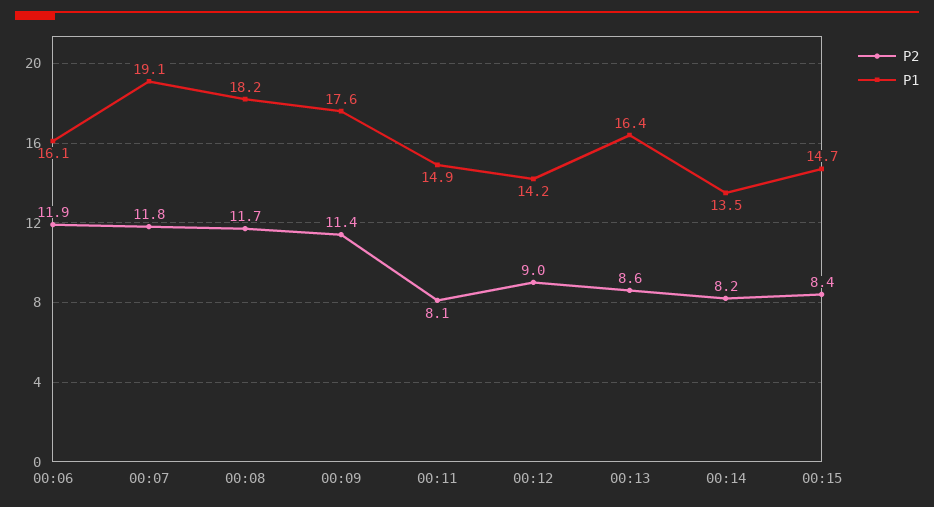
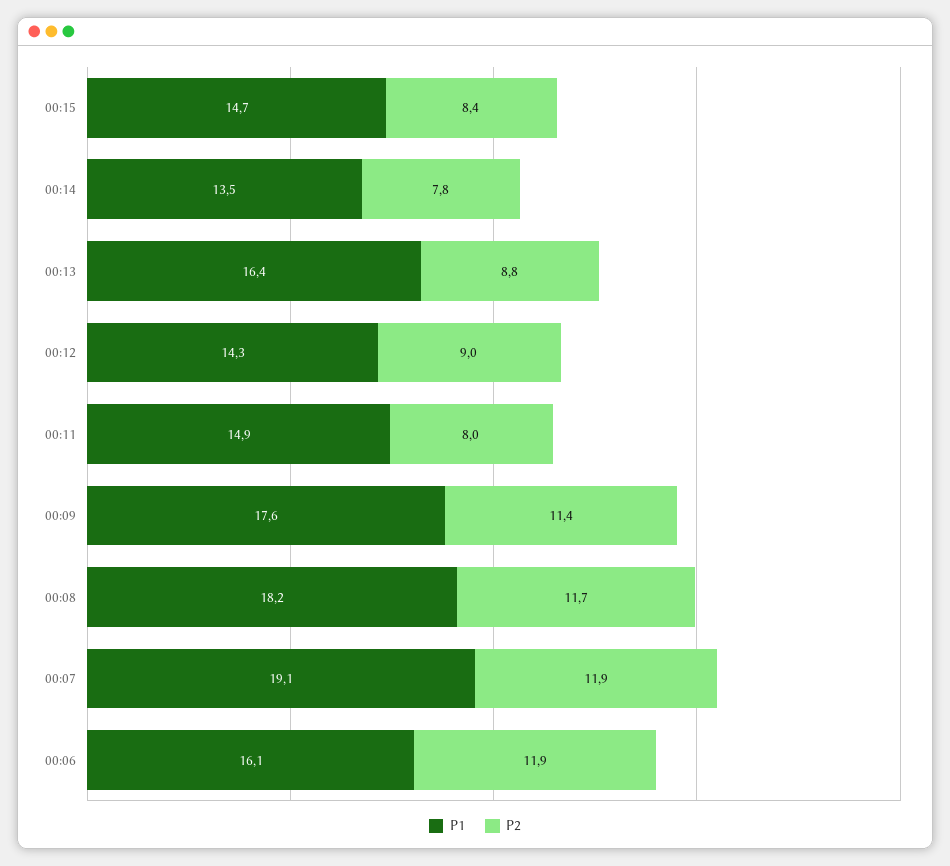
  {
    "P2": {
      "00:06": 11.9,
-     "00:07": 11.8,
+     "00:07": 11.9,
      "00:08": 11.7,
      "00:09": 11.4,
-     "00:11": 8.1,
+     "00:11": 8,
      "00:12": 9,
-     "00:13": 8.6,
+     "00:13": 8.8,
-     "00:14": 8.2,
+     "00:14": 7.8,
      "00:15": 8.4
    },
    "P1": {
      "00:06": 16.1,
      "00:07": 19.1,
      "00:08": 18.2,
      "00:09": 17.6,
      "00:11": 14.9,
-     "00:12": 14.2,
+     "00:12": 14.3,
      "00:13": 16.4,
      "00:14": 13.5,
      "00:15": 14.7
    }
  }

